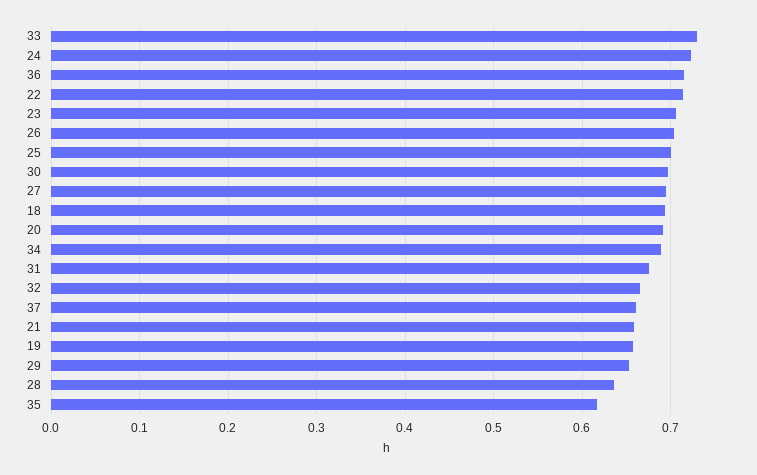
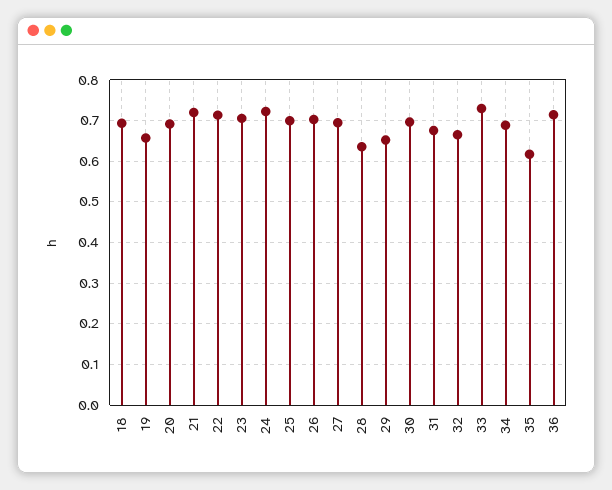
  {
    "33": 0.73,
    "24": 0.72,
    "36": 0.71,
    "22": 0.71,
    "23": 0.71,
    "26": 0.7,
    "25": 0.7,
    "30": 0.7,
    "27": 0.69,
    "18": 0.69,
    "20": 0.69,
    "34": 0.69,
    "31": 0.68,
    "32": 0.67,
-   "37": 0.66,
-   "21": 0.66,
+   "21": 0.72,
    "19": 0.66,
    "29": 0.65,
    "28": 0.64,
    "35": 0.62
  }

